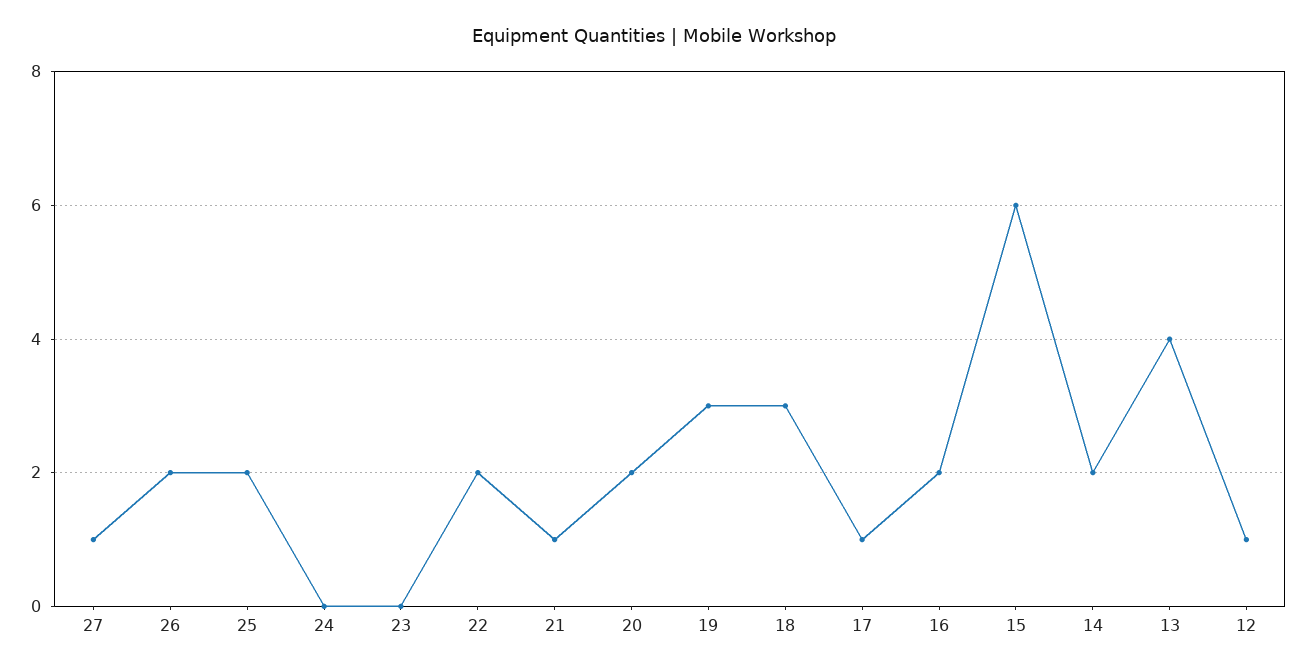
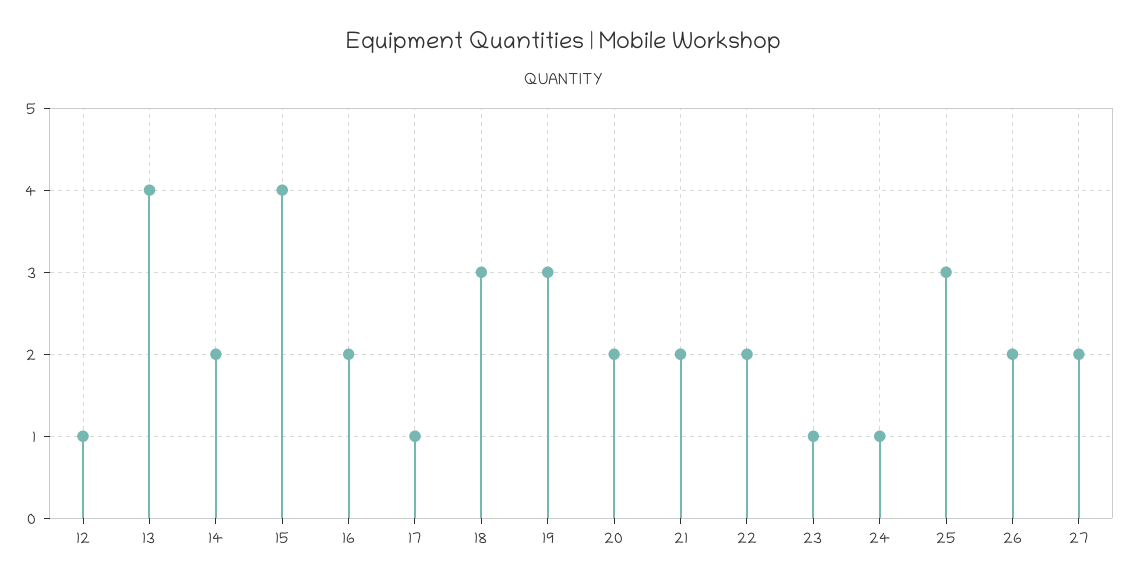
  {
-   "27": 1,
+   "27": 2,
    "26": 2,
-   "25": 2,
+   "25": 3,
-   "24": 0,
+   "24": 1,
-   "23": 0,
+   "23": 1,
    "22": 2,
-   "21": 1,
+   "21": 2,
    "20": 2,
    "19": 3,
    "18": 3,
    "17": 1,
    "16": 2,
-   "15": 6,
+   "15": 4,
    "14": 2,
    "13": 4,
    "12": 1
  }

